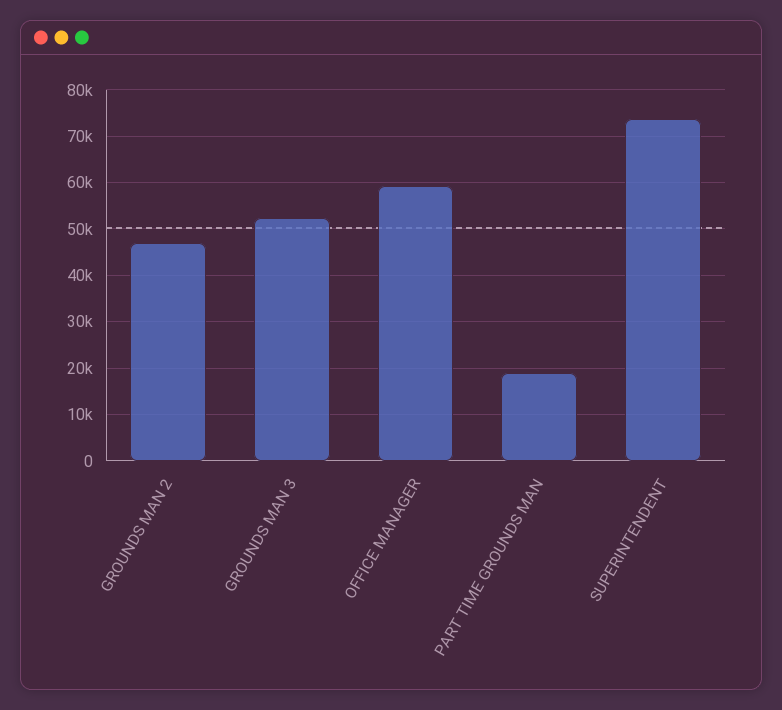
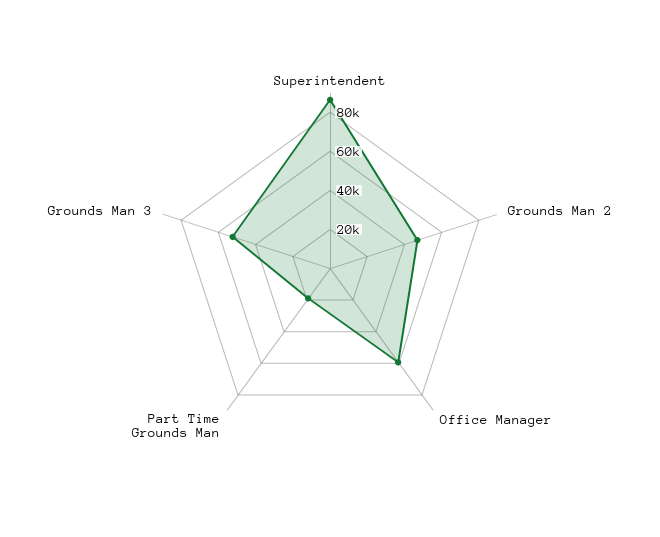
  {
    "GROUNDS MAN 2": 46000,
    "GROUNDS MAN 3": 52000,
    "OFFICE MANAGER": 60000,
    "PART TIME GROUNDS MAN": 18000,
-   "SUPERINTENDENT": 74000
+   "SUPERINTENDENT": 85000
  }

